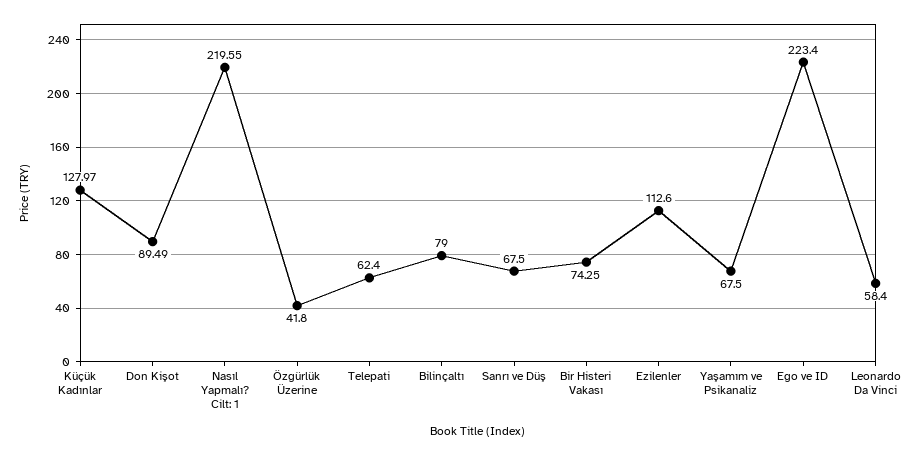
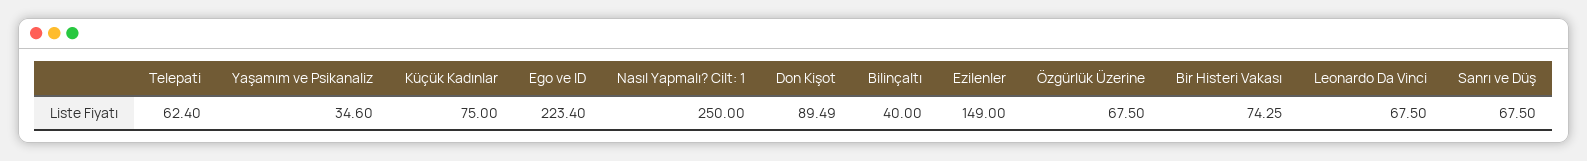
  {
-   "Küçük Kadınlar": 127.97,
+   "Küçük Kadınlar": 75,
    "Don Kişot": 89.49,
-   "Nasıl Yapmalı? Cilt: 1": 219.55,
+   "Nasıl Yapmalı? Cilt: 1": 250,
-   "Özgürlük Üzerine": 41.8,
+   "Özgürlük Üzerine": 67.5,
    "Telepati": 62.4,
-   "Bilinçaltı": 79,
+   "Bilinçaltı": 40,
    "Sanrı ve Düş": 67.5,
    "Bir Histeri Vakası": 74.25,
-   "Ezilenler": 112.6,
+   "Ezilenler": 149,
-   "Yaşamım ve Psikanaliz": 67.5,
+   "Yaşamım ve Psikanaliz": 34.6,
    "Ego ve ID": 223.4,
-   "Leonardo Da Vinci": 58.4
+   "Leonardo Da Vinci": 67.5
  }

